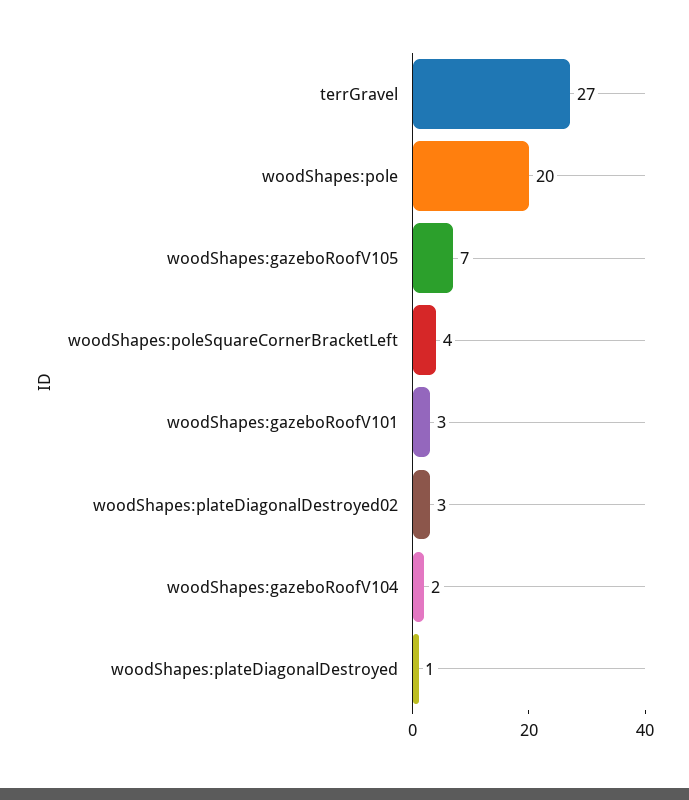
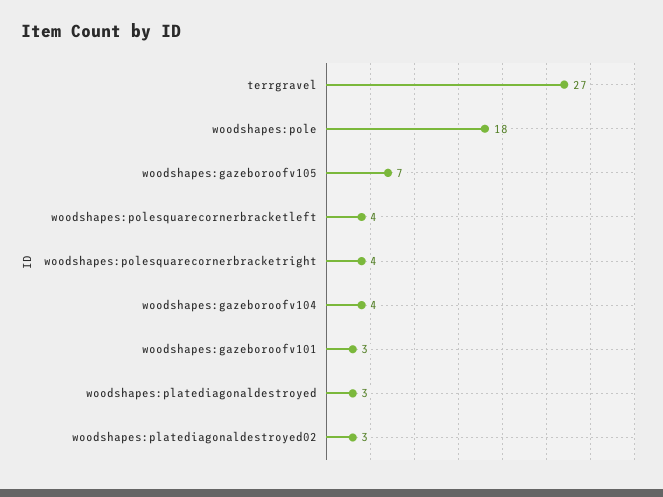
  {
    "terrGravel": 27,
-   "woodShapes:pole": 20,
+   "woodShapes:pole": 18,
    "woodShapes:gazeboRoofV105": 7,
    "woodShapes:poleSquareCornerBracketLeft": 4,
    "woodShapes:gazeboRoofV101": 3,
    "woodShapes:plateDiagonalDestroyed02": 3,
-   "woodShapes:gazeboRoofV104": 2,
+   "woodShapes:gazeboRoofV104": 4,
-   "woodShapes:plateDiagonalDestroyed": 1
+   "woodShapes:plateDiagonalDestroyed": 3,
+   "woodshapes:polesquarecornerbracketright": 4
  }

